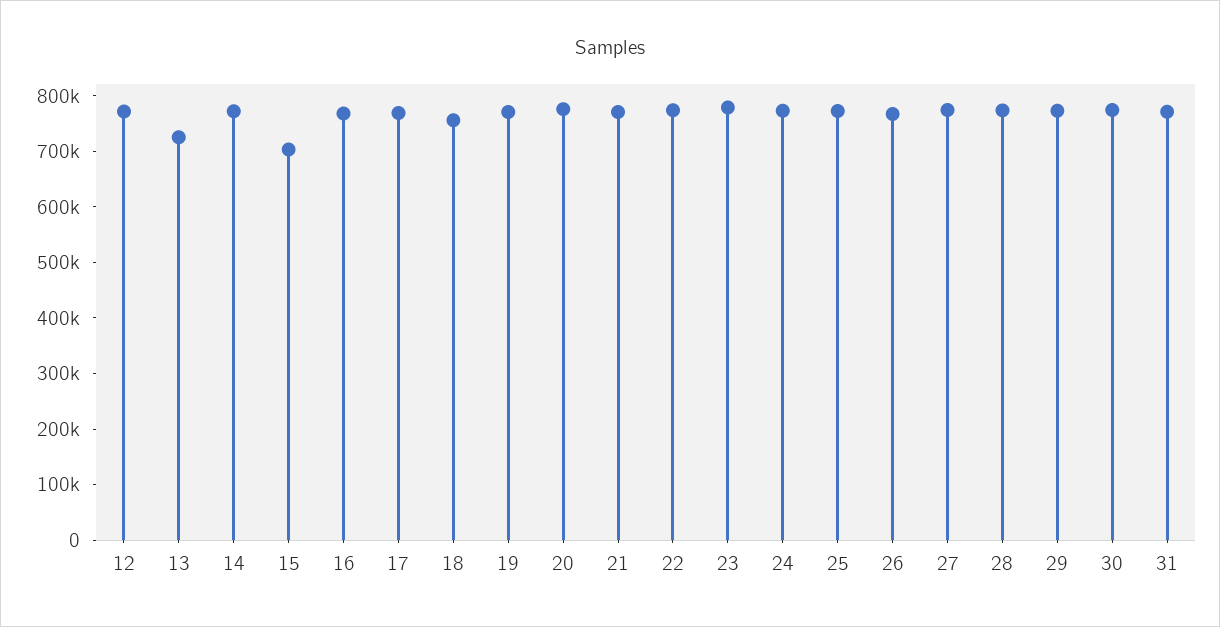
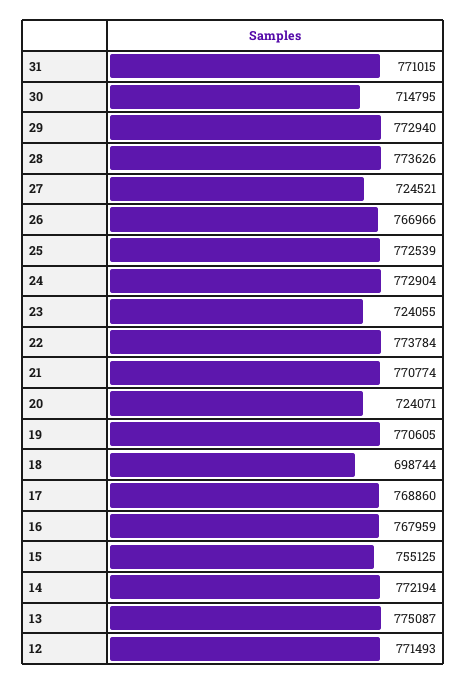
  {
    "12": 771493,
-   "13": 720000,
+   "13": 775087,
    "14": 772194,
-   "15": 700000,
+   "15": 755125,
    "16": 767959,
    "17": 768860,
-   "18": 760000,
+   "18": 698744,
    "19": 770605,
-   "20": 780000,
+   "20": 724071,
    "21": 770774,
    "22": 773784,
-   "23": 780000,
+   "23": 724055,
    "24": 772904,
    "25": 772539,
    "26": 766966,
-   "27": 780000,
+   "27": 724521,
    "28": 773626,
    "29": 772940,
-   "30": 780000,
+   "30": 714795,
    "31": 771015
  }

